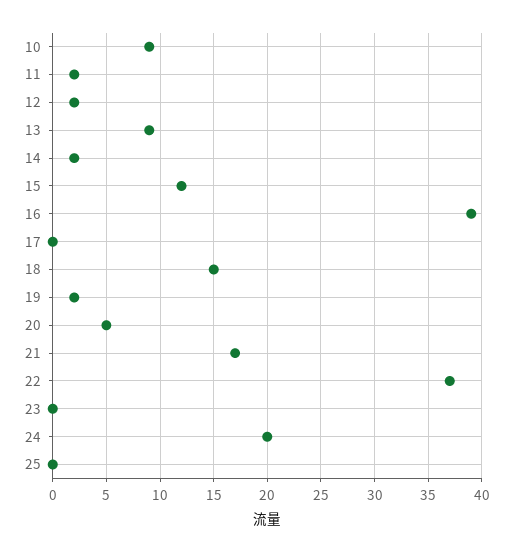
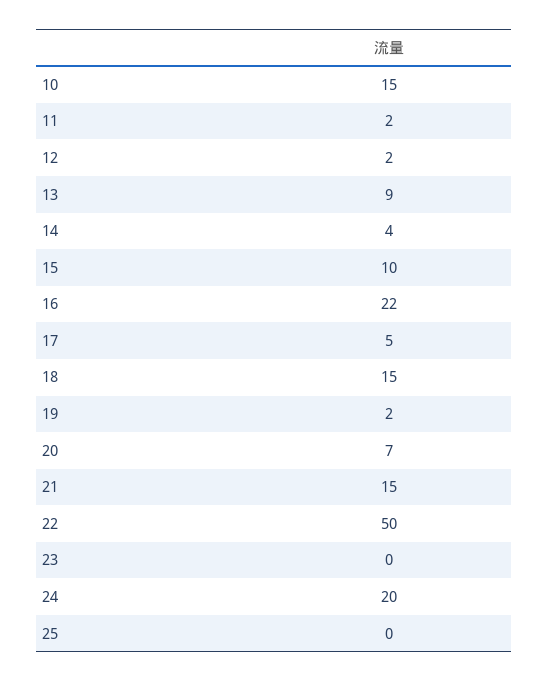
  {
-   "10": 9,
+   "10": 15,
    "11": 2,
    "12": 2,
    "13": 9,
-   "14": 2,
+   "14": 4,
-   "15": 12,
+   "15": 10,
-   "16": 39,
+   "16": 22,
-   "17": 0,
+   "17": 5,
    "18": 15,
    "19": 2,
-   "20": 5,
+   "20": 7,
-   "21": 17,
+   "21": 15,
-   "22": 37,
+   "22": 50,
    "23": 0,
    "24": 20,
    "25": 0
  }

